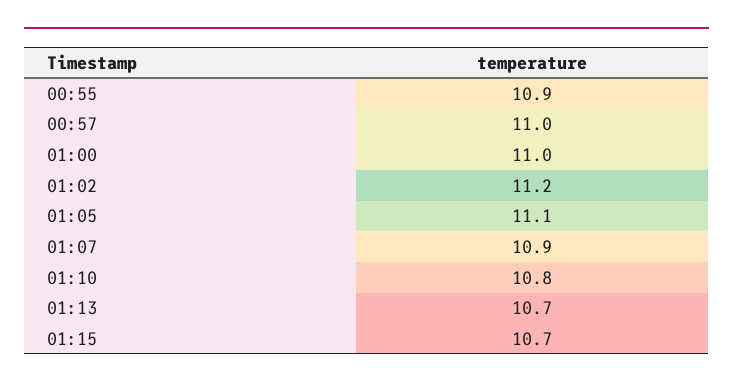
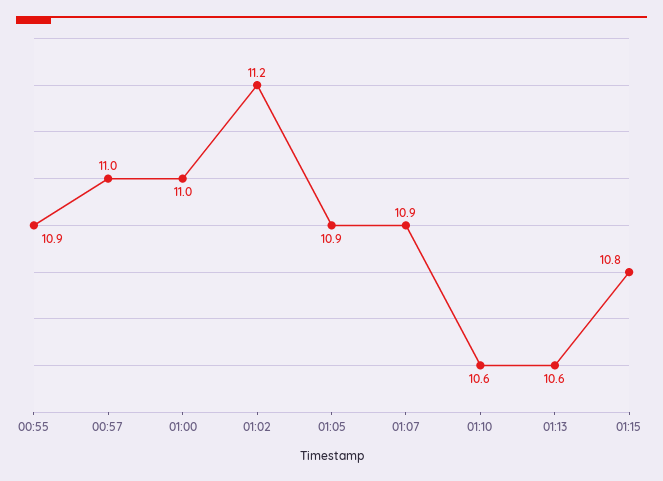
  {
    "00:55": 10.9,
    "00:57": 11,
    "01:00": 11,
    "01:02": 11.2,
-   "01:05": 11.1,
+   "01:05": 10.9,
    "01:07": 10.9,
-   "01:10": 10.8,
+   "01:10": 10.6,
-   "01:13": 10.7,
+   "01:13": 10.6,
-   "01:15": 10.7
+   "01:15": 10.8
  }

